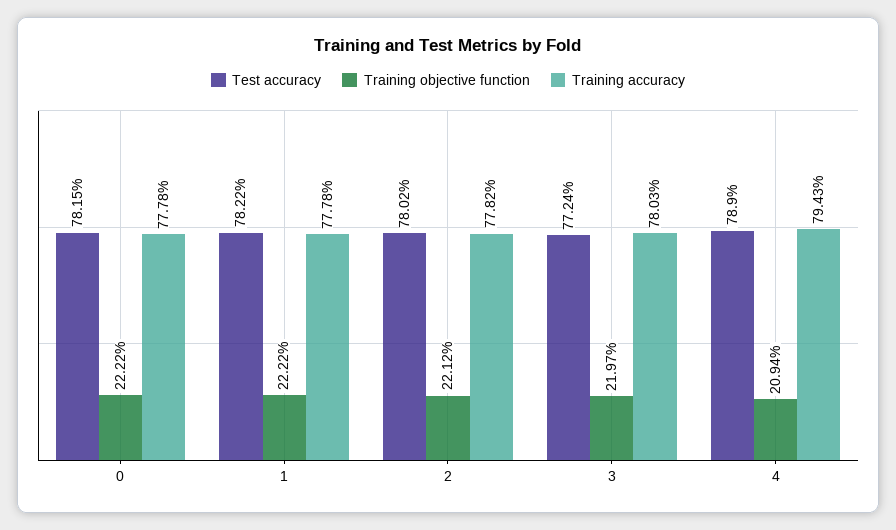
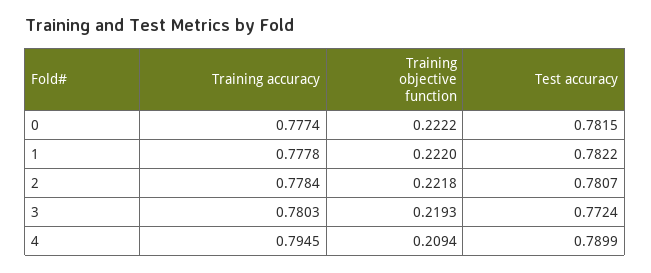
  {
    "Test accuracy": {
      "0": 0.7815,
      "1": 0.7822,
-     "2": 0.7802,
+     "2": 0.7807,
      "3": 0.7724,
-     "4": 0.789
+     "4": 0.7899
    },
    "Training objective function": {
      "0": 0.2222,
-     "1": 0.2222,
+     "1": 0.222,
-     "2": 0.2212,
+     "2": 0.2218,
-     "3": 0.2197,
+     "3": 0.2193,
      "4": 0.2094
    },
    "Training accuracy": {
-     "0": 0.7778,
+     "0": 0.7774,
      "1": 0.7778,
-     "2": 0.7782,
+     "2": 0.7784,
      "3": 0.7803,
-     "4": 0.7943
+     "4": 0.7945
    }
  }

